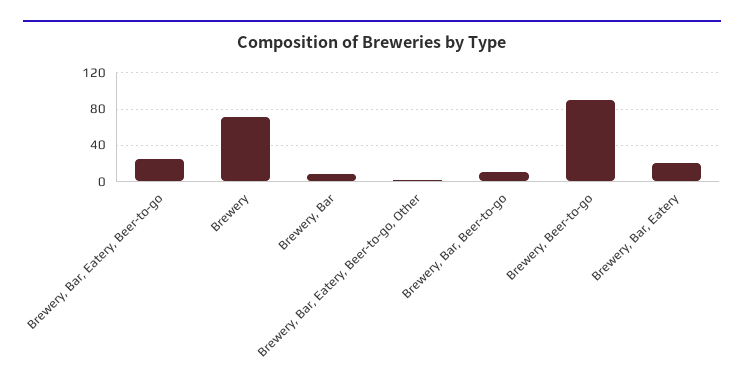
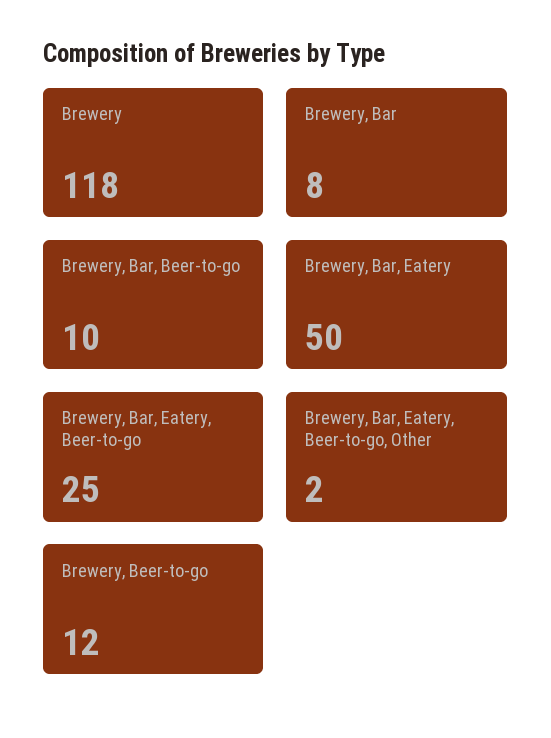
  {
    "Brewery, Bar, Eatery, Beer-to-go": 25,
-   "Brewery": 70,
+   "Brewery": 118,
    "Brewery, Bar": 8,
    "Brewery, Bar, Eatery, Beer-to-go, Other": 2,
    "Brewery, Bar, Beer-to-go": 10,
-   "Brewery, Beer-to-go": 90,
+   "Brewery, Beer-to-go": 12,
-   "Brewery, Bar, Eatery": 20
+   "Brewery, Bar, Eatery": 50
  }

